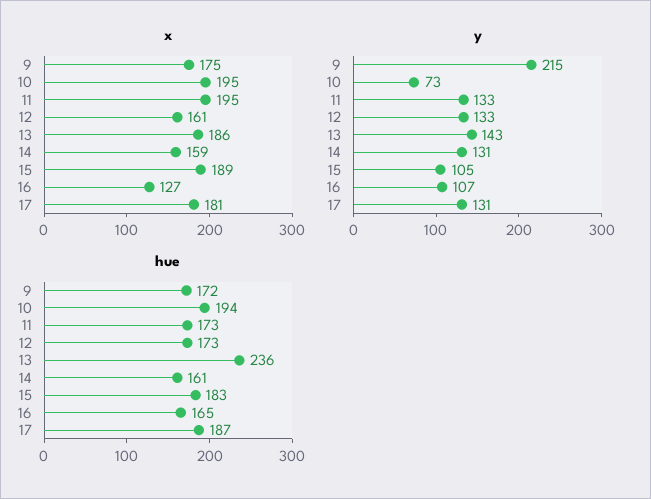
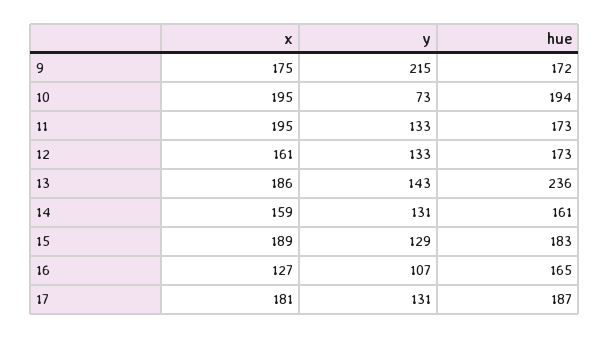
  {
    "x": {
      "9": 175,
      "10": 195,
      "11": 195,
      "12": 161,
      "13": 186,
      "14": 159,
      "15": 189,
      "16": 127,
      "17": 181
    },
    "y": {
      "9": 215,
      "10": 73,
      "11": 133,
      "12": 133,
      "13": 143,
      "14": 131,
-     "15": 105,
+     "15": 129,
      "16": 107,
      "17": 131
    },
    "hue": {
      "9": 172,
      "10": 194,
      "11": 173,
      "12": 173,
      "13": 236,
      "14": 161,
      "15": 183,
      "16": 165,
      "17": 187
    }
  }

